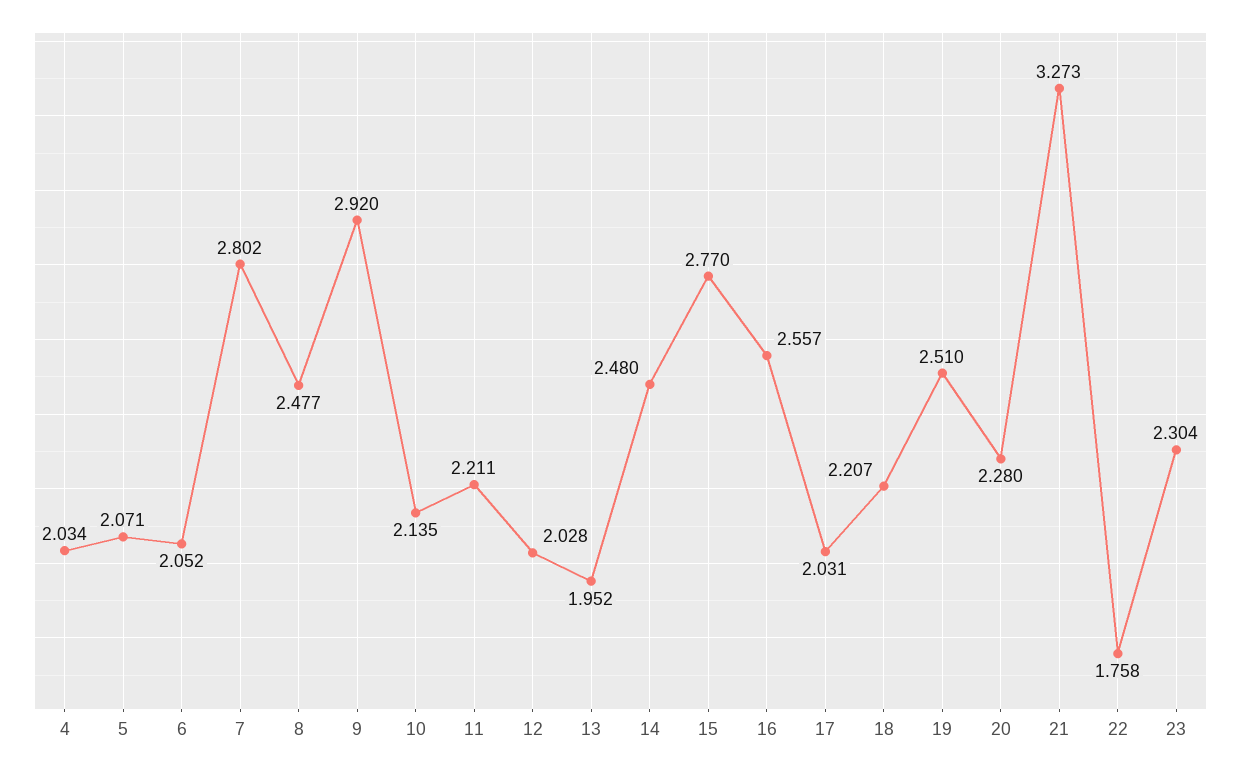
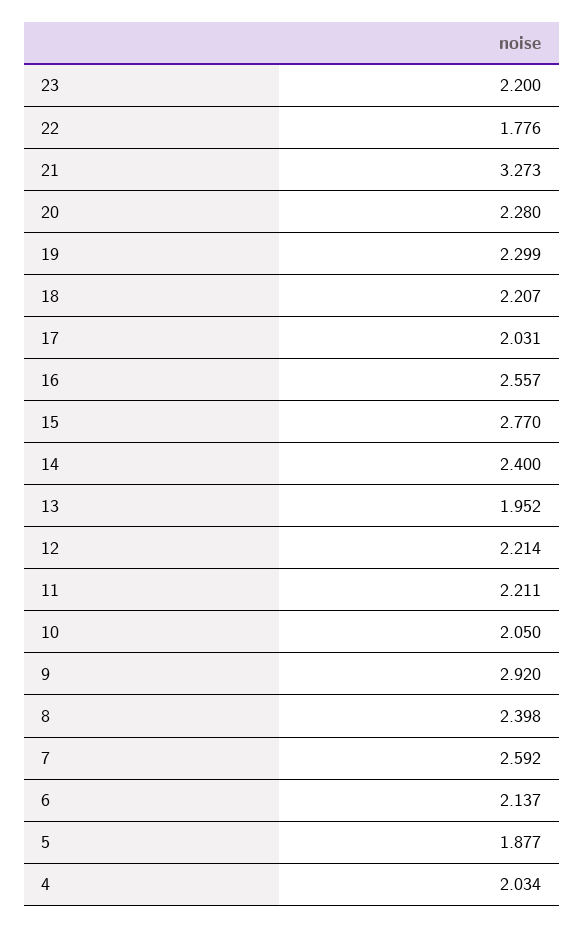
  {
    "4": 2.034,
-   "5": 2.071,
+   "5": 1.877,
-   "6": 2.052,
+   "6": 2.137,
-   "7": 2.802,
+   "7": 2.592,
-   "8": 2.477,
+   "8": 2.398,
    "9": 2.92,
-   "10": 2.135,
+   "10": 2.05,
    "11": 2.211,
-   "12": 2.028,
+   "12": 2.214,
    "13": 1.952,
-   "14": 2.48,
+   "14": 2.4,
    "15": 2.77,
    "16": 2.557,
    "17": 2.031,
    "18": 2.207,
-   "19": 2.51,
+   "19": 2.299,
    "20": 2.28,
    "21": 3.273,
-   "22": 1.758,
+   "22": 1.776,
-   "23": 2.304
+   "23": 2.2
  }

